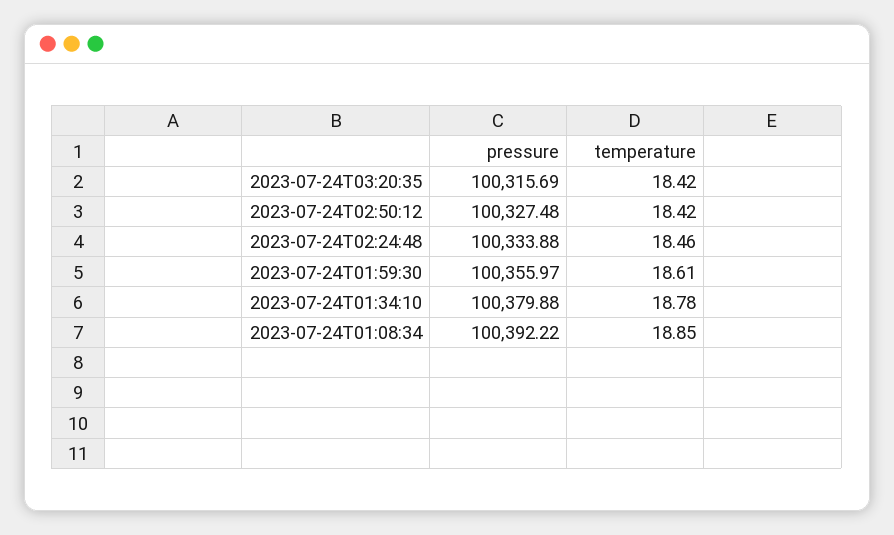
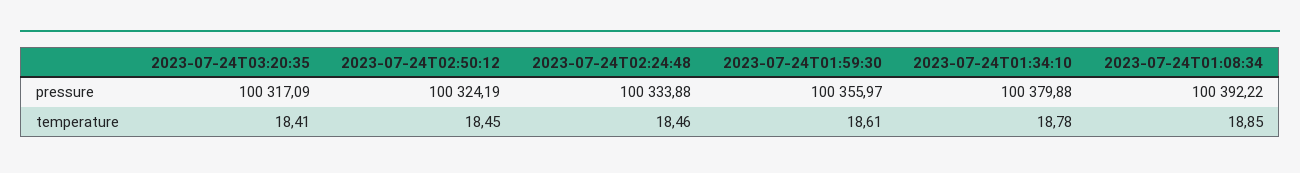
  {
    "pressure": {
-     "2023-07-24T03:20:35": 100315.69,
+     "2023-07-24T03:20:35": 100317.09,
-     "2023-07-24T02:50:12": 100327.48,
+     "2023-07-24T02:50:12": 100324.19,
      "2023-07-24T02:24:48": 100333.88,
      "2023-07-24T01:59:30": 100355.97,
      "2023-07-24T01:34:10": 100379.88,
      "2023-07-24T01:08:34": 100392.22
    },
    "temperature": {
-     "2023-07-24T03:20:35": 18.42,
+     "2023-07-24T03:20:35": 18.41,
-     "2023-07-24T02:50:12": 18.42,
+     "2023-07-24T02:50:12": 18.45,
      "2023-07-24T02:24:48": 18.46,
      "2023-07-24T01:59:30": 18.61,
      "2023-07-24T01:34:10": 18.78,
      "2023-07-24T01:08:34": 18.85
    }
  }

